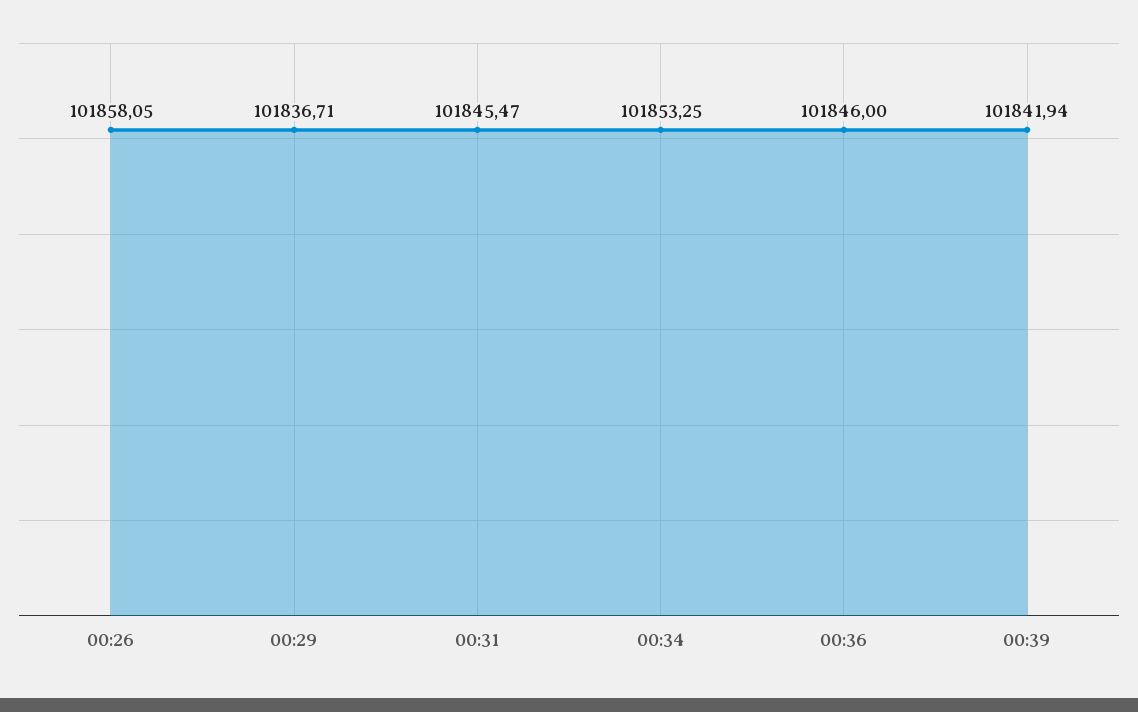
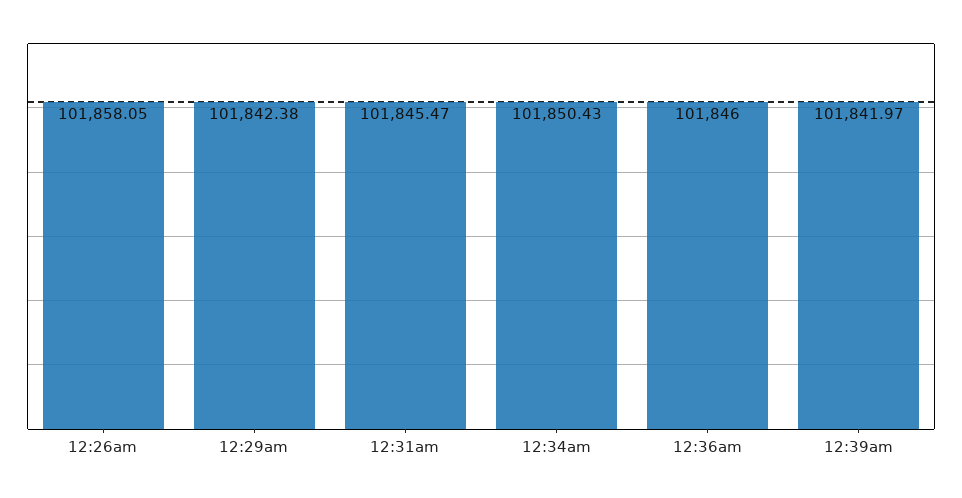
  {
    "00:26": 101858.05,
-   "00:29": 101836.71,
+   "00:29": 101842.38,
    "00:31": 101845.47,
-   "00:34": 101853.25,
+   "00:34": 101850.43,
    "00:36": 101846,
-   "00:39": 101841.94
+   "00:39": 101841.97
  }

